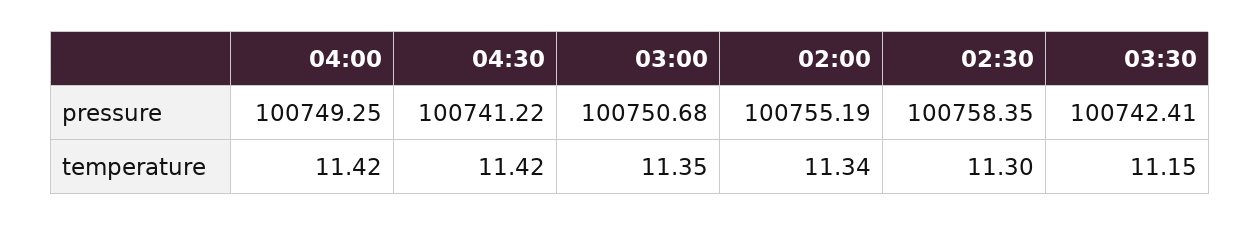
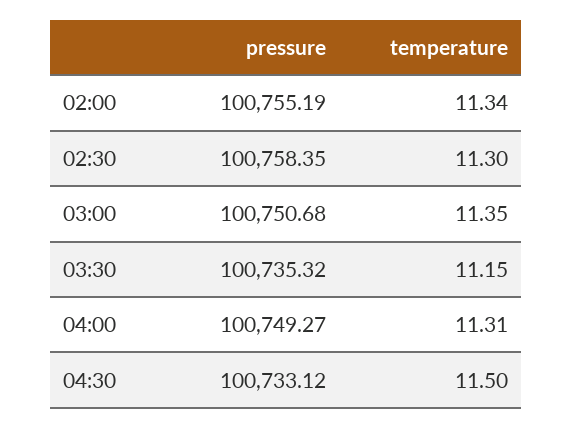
  {
    "04:00": {
-     "pressure": 100749.25,
+     "pressure": 100749.27,
-     "temperature": 11.42
+     "temperature": 11.31
    },
    "04:30": {
-     "pressure": 100741.22,
+     "pressure": 100733.12,
-     "temperature": 11.42
+     "temperature": 11.5
    },
    "03:00": {
      "pressure": 100750.68,
      "temperature": 11.35
    },
    "02:00": {
      "pressure": 100755.19,
      "temperature": 11.34
    },
    "02:30": {
      "pressure": 100758.35,
      "temperature": 11.3
    },
    "03:30": {
-     "pressure": 100742.41,
+     "pressure": 100735.32,
      "temperature": 11.15
    }
  }

